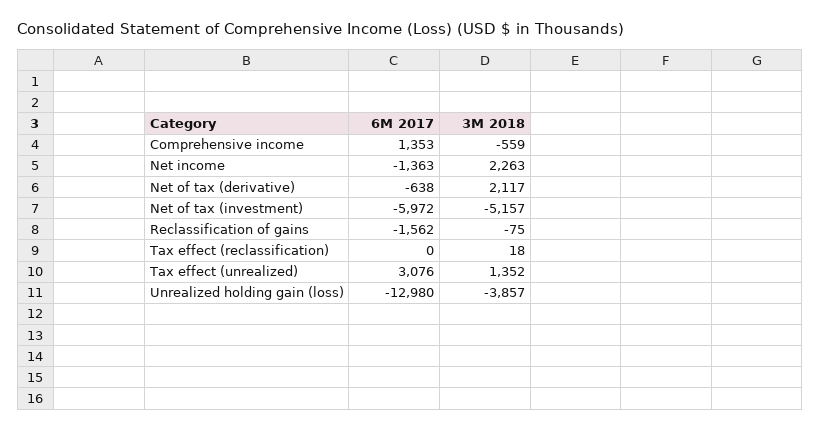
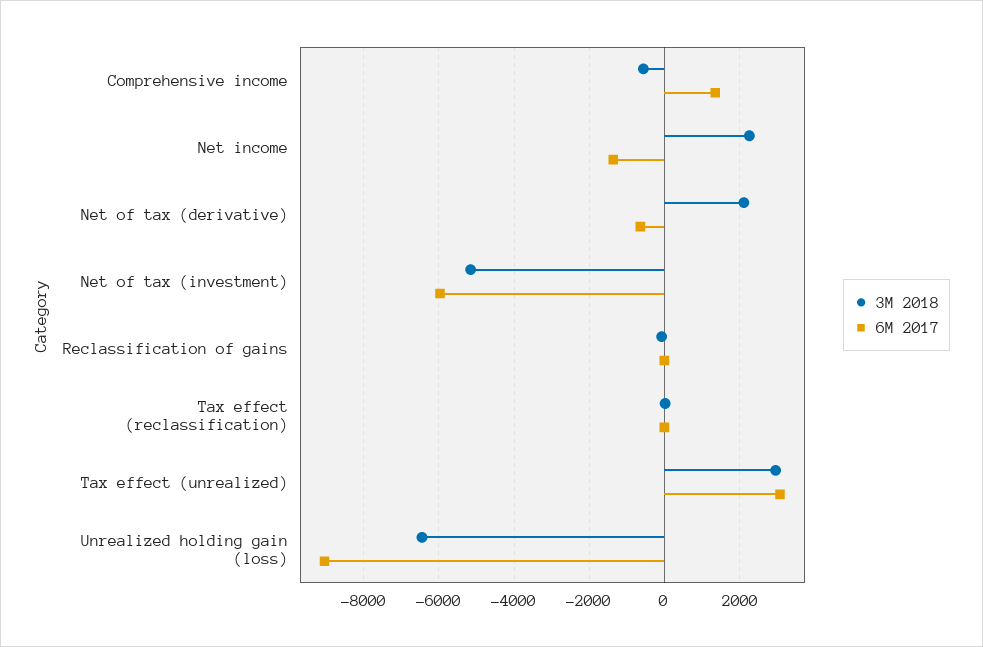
  {
    "6M 2017": {
      "Comprehensive income": 1353,
      "Net income": -1363,
      "Net of tax (derivative)": -638,
      "Net of tax (investment)": -5972,
-     "Reclassification of gains": -1562,
+     "Reclassification of gains": 0,
      "Tax effect (reclassification)": 0,
      "Tax effect (unrealized)": 3076,
-     "Unrealized holding gain (loss)": -12980
+     "Unrealized holding gain (loss)": -9000
    },
    "3M 2018": {
      "Comprehensive income": -559,
      "Net income": 2263,
      "Net of tax (derivative)": 2117,
      "Net of tax (investment)": -5157,
      "Reclassification of gains": -75,
      "Tax effect (reclassification)": 18,
-     "Tax effect (unrealized)": 1352,
+     "Tax effect (unrealized)": 3000,
-     "Unrealized holding gain (loss)": -3857
+     "Unrealized holding gain (loss)": -6400
    }
  }

